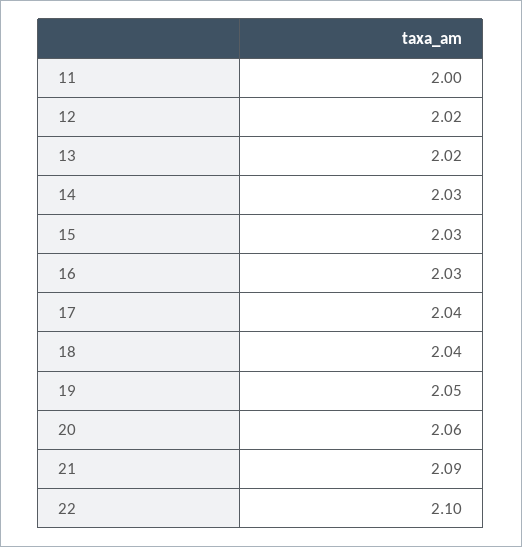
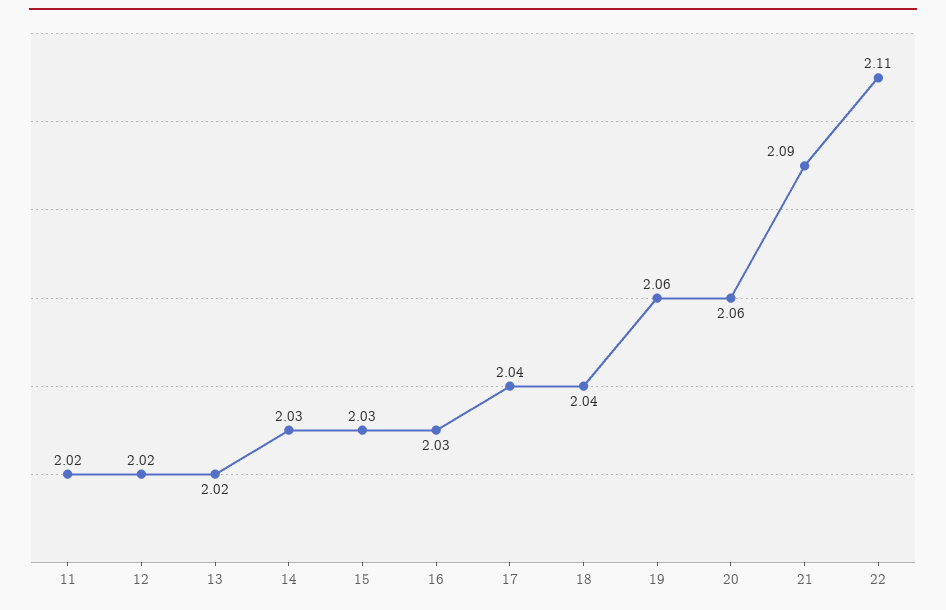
  {
-   "11": 2,
+   "11": 2.02,
    "12": 2.02,
    "13": 2.02,
    "14": 2.03,
    "15": 2.03,
    "16": 2.03,
    "17": 2.04,
    "18": 2.04,
-   "19": 2.05,
+   "19": 2.06,
    "20": 2.06,
    "21": 2.09,
-   "22": 2.1
+   "22": 2.11
  }

